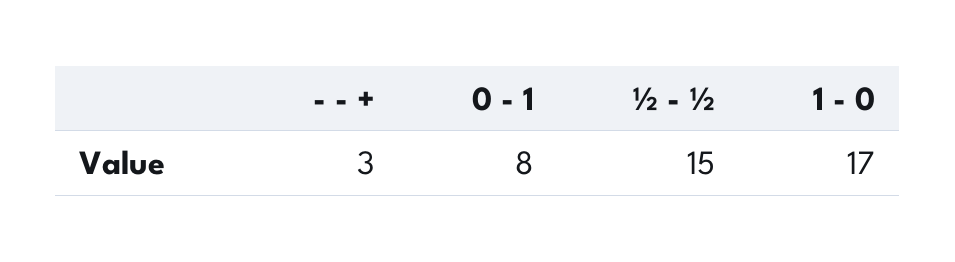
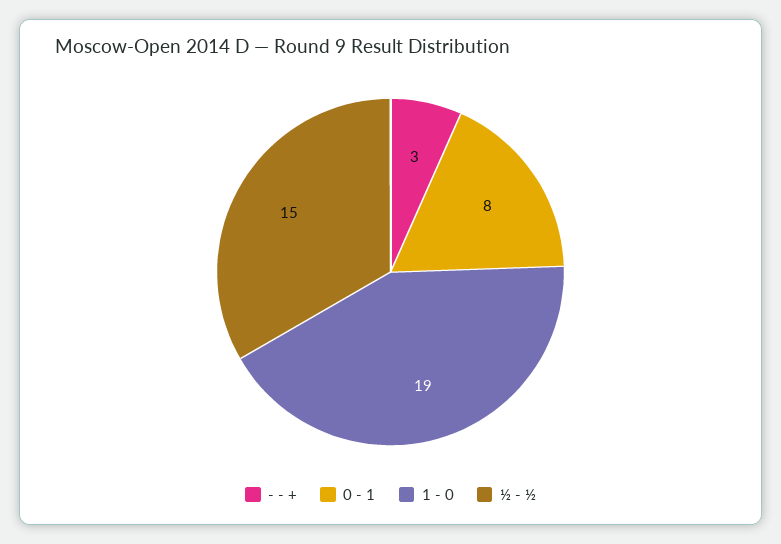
  {
    "- - +": 3,
    "0 - 1": 8,
    "½ - ½": 15,
-   "1 - 0": 17
+   "1 - 0": 19
  }

